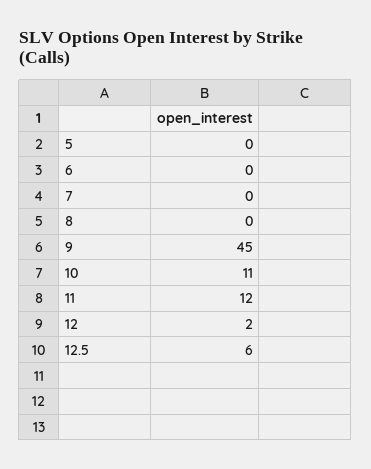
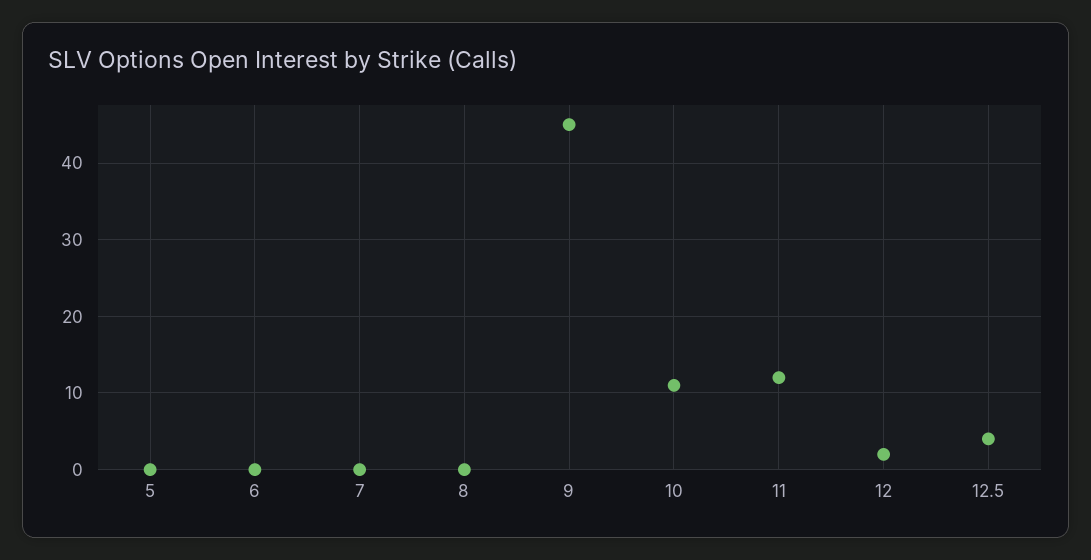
  {
    "5": 0,
    "6": 0,
    "7": 0,
    "8": 0,
    "9": 45,
    "10": 11,
    "11": 12,
    "12": 2,
-   "12.5": 6
+   "12.5": 4
  }

